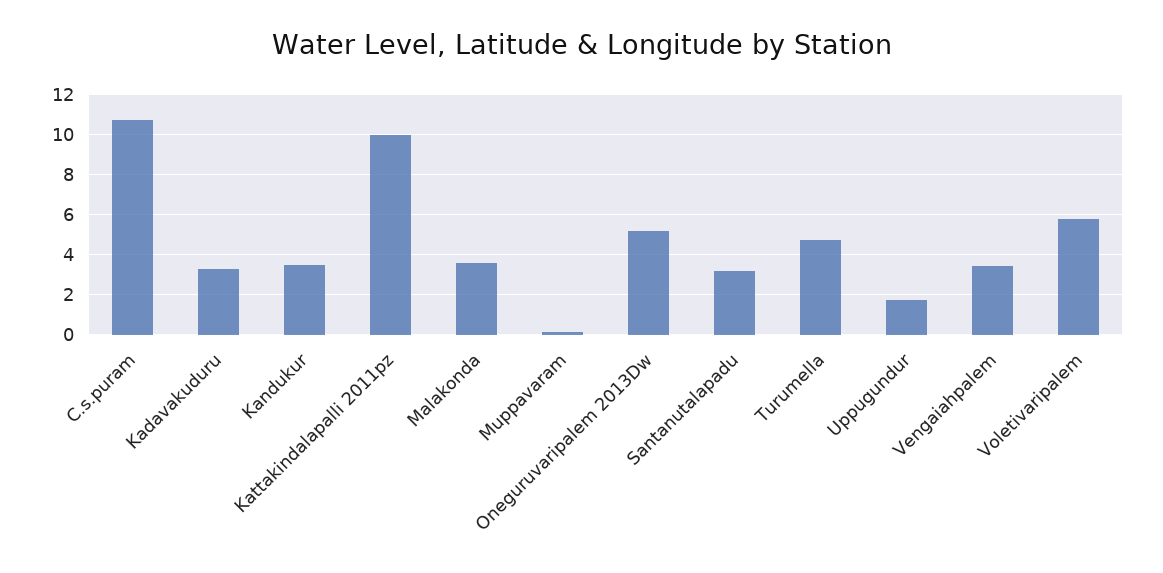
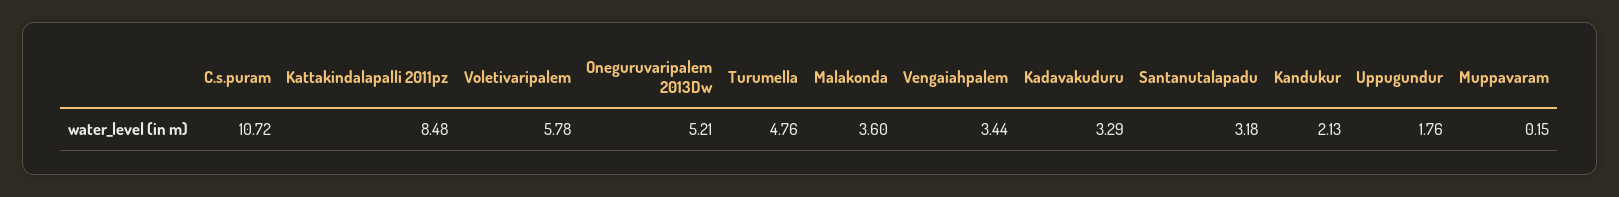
  {
    "C.s.puram": 10.72,
    "Kadavakuduru": 3.29,
-   "Kandukur": 3.5,
+   "Kandukur": 2.13,
-   "Kattakindalapalli 2011pz": 10,
+   "Kattakindalapalli 2011pz": 8.48,
    "Malakonda": 3.6,
    "Muppavaram": 0.15,
    "Oneguruvaripalem 2013Dw": 5.21,
    "Santanutalapadu": 3.18,
    "Turumella": 4.76,
    "Uppugundur": 1.76,
    "Vengaiahpalem": 3.44,
    "Voletivaripalem": 5.78
  }

